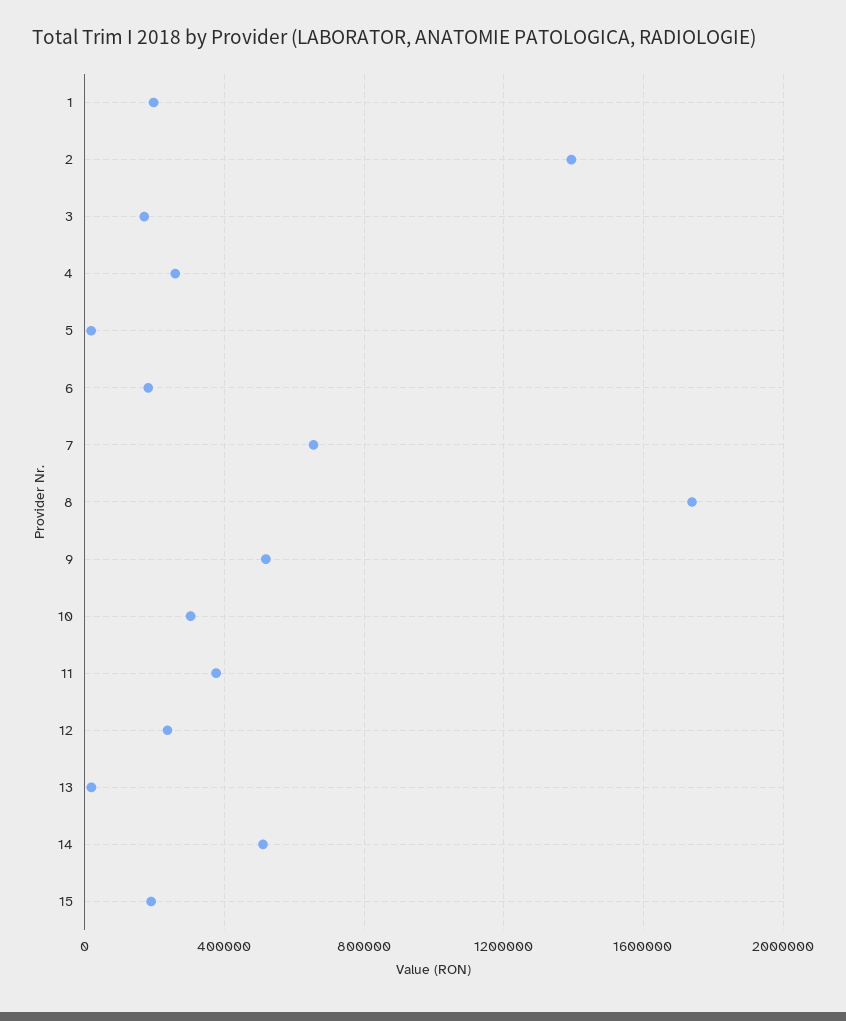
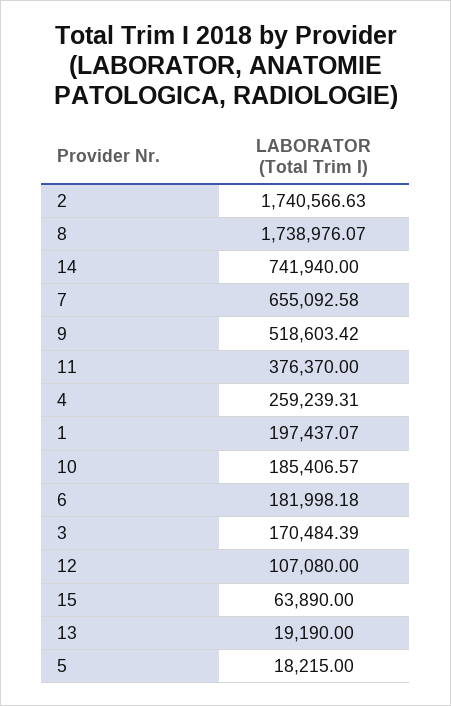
  {
    "1": 197437.07,
-   "2": 1400000,
+   "2": 1740566.63,
    "3": 170484.39,
    "4": 259239.31,
    "5": 18215,
    "6": 181998.18,
    "7": 655092.58,
    "8": 1738976.07,
    "9": 518603.42,
-   "10": 300000,
+   "10": 185406.57,
    "11": 376370,
-   "12": 250000,
+   "12": 107080,
    "13": 19190,
-   "14": 500000,
+   "14": 741940,
-   "15": 200000
+   "15": 63890
  }

